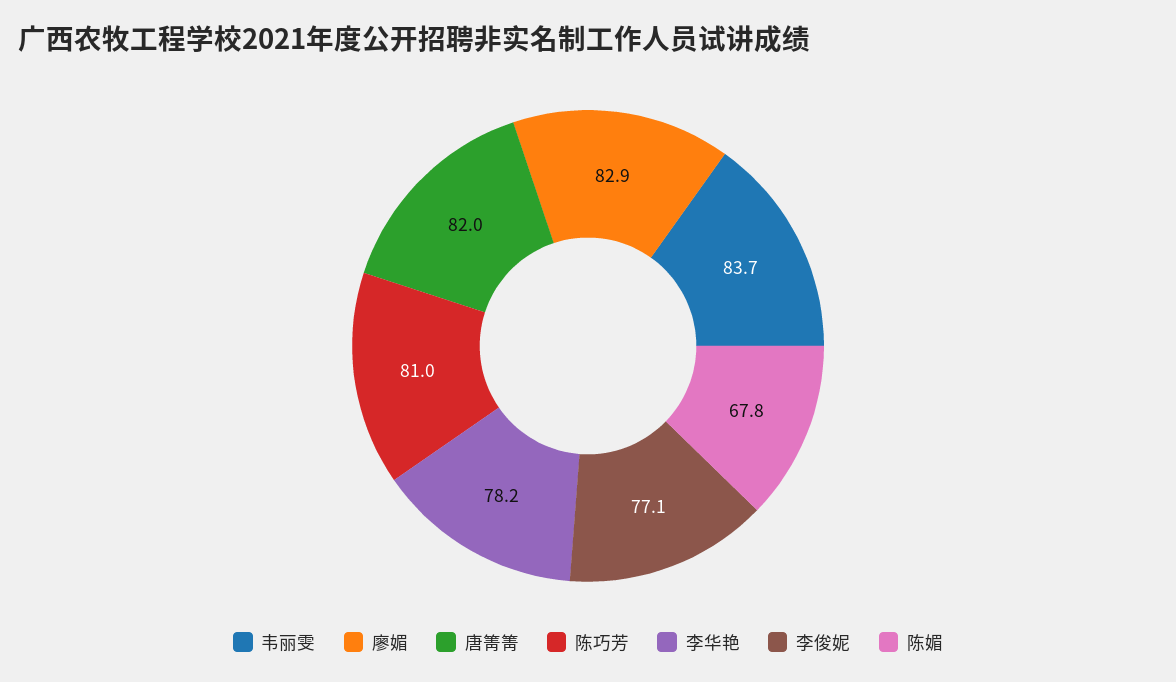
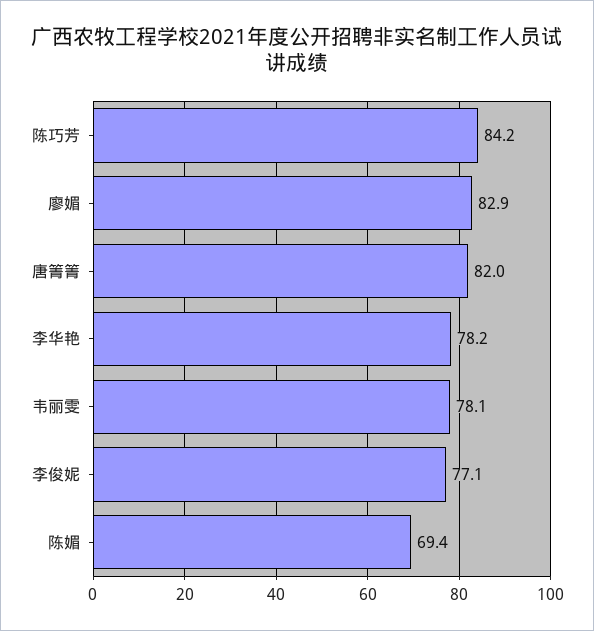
  {
-   "韦丽雯": 83.7,
+   "韦丽雯": 78.1,
    "廖媚": 82.9,
    "唐箐箐": 82,
-   "陈巧芳": 81,
+   "陈巧芳": 84.2,
    "李华艳": 78.2,
    "李俊妮": 77.1,
-   "陈媚": 67.8
+   "陈媚": 69.4
  }

